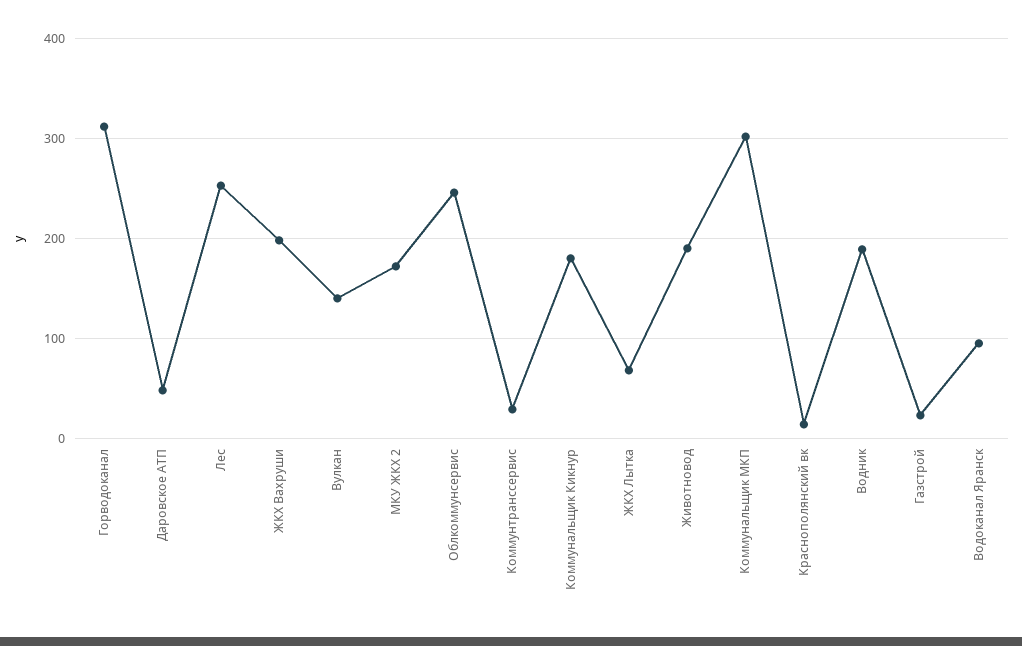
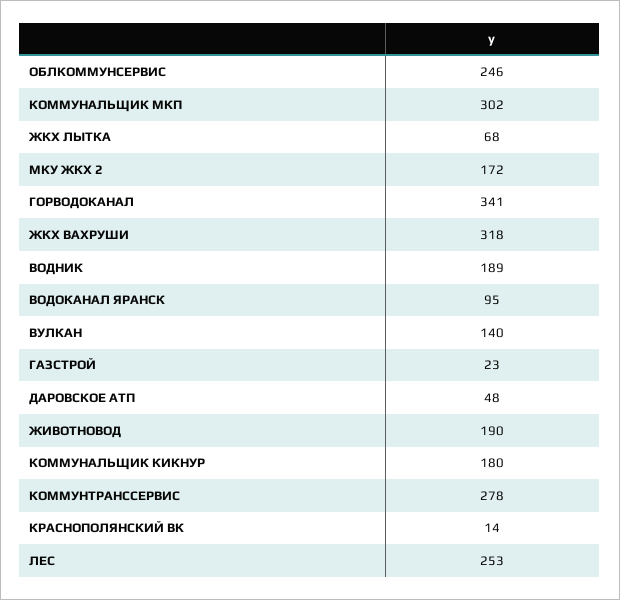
  {
-   "Горводоканал": 310,
+   "Горводоканал": 341,
    "Даровское АТП": 48,
    "Лес": 253,
-   "ЖКХ Вахруши": 200,
+   "ЖКХ Вахруши": 318,
    "Вулкан": 140,
    "МКУ ЖКХ 2": 172,
    "Облкоммунсервис": 246,
-   "Коммунтранссервис": 30,
+   "Коммунтранссервис": 278,
    "Коммунальщик Кикнур": 180,
    "ЖКХ Лытка": 68,
    "Животновод": 190,
    "Коммунальщик МКП": 302,
    "Краснополянский вк": 14,
    "Водник": 189,
    "Газстрой": 23,
    "Водоканал Яранск": 95
  }

